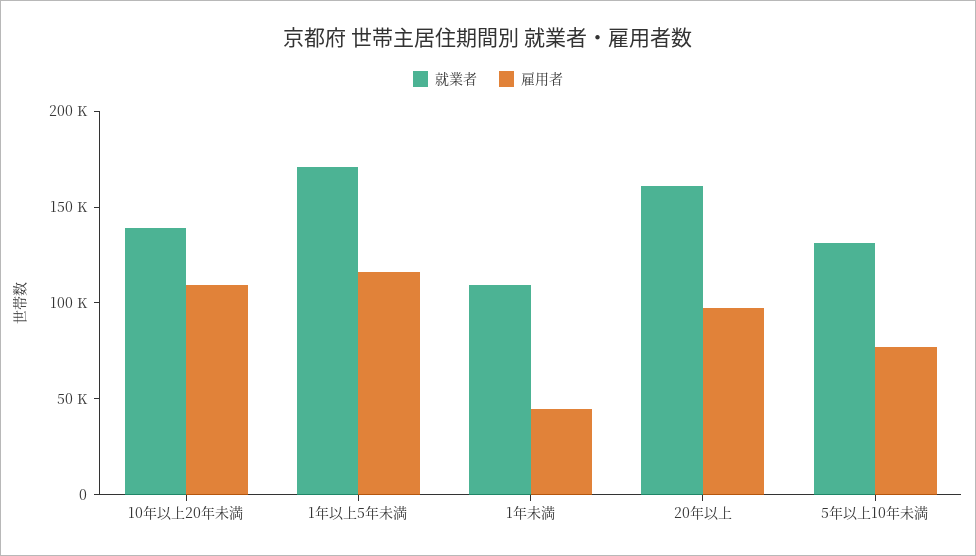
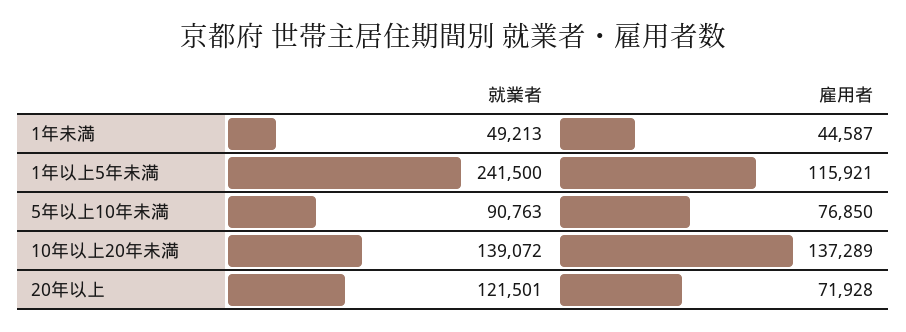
  {
    "就業者": {
      "10年以上20年未満": 139072,
-     "1年以上5年未満": 170000,
+     "1年以上5年未満": 241500,
-     "1年未満": 110000,
+     "1年未満": 49213,
-     "20年以上": 160000,
+     "20年以上": 121501,
-     "5年以上10年未満": 130000
+     "5年以上10年未満": 90763
    },
    "雇用者": {
-     "10年以上20年未満": 110000,
+     "10年以上20年未満": 137289,
      "1年以上5年未満": 115921,
      "1年未満": 44587,
-     "20年以上": 100000,
+     "20年以上": 71928,
      "5年以上10年未満": 76850
    }
  }

